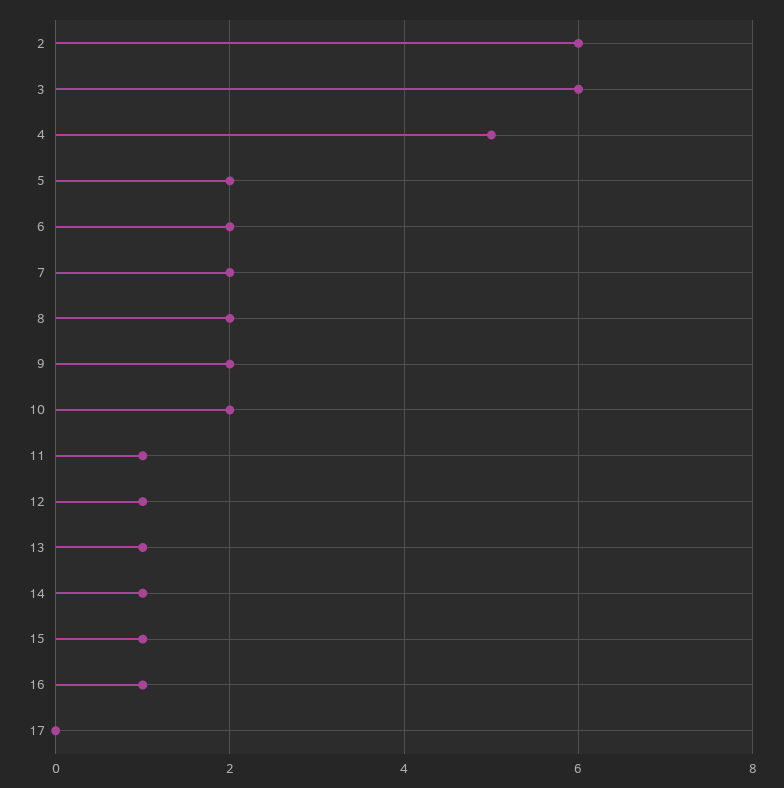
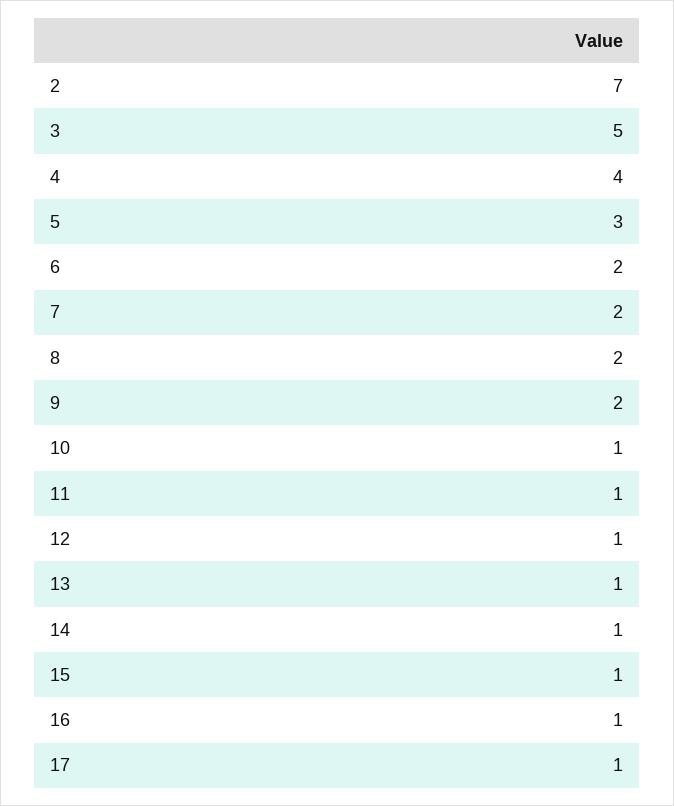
  {
-   "2": 6,
+   "2": 7,
-   "3": 6,
+   "3": 5,
-   "4": 5,
+   "4": 4,
-   "5": 2,
+   "5": 3,
    "6": 2,
    "7": 2,
    "8": 2,
    "9": 2,
-   "10": 2,
+   "10": 1,
    "11": 1,
    "12": 1,
    "13": 1,
    "14": 1,
    "15": 1,
    "16": 1,
-   "17": 0
+   "17": 1
  }

